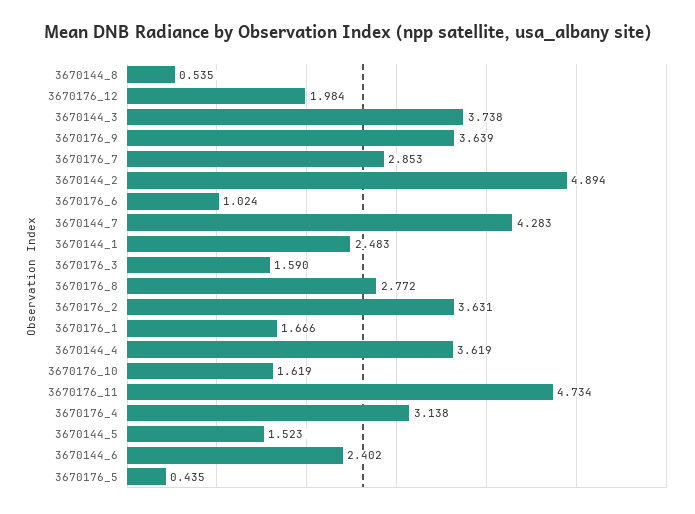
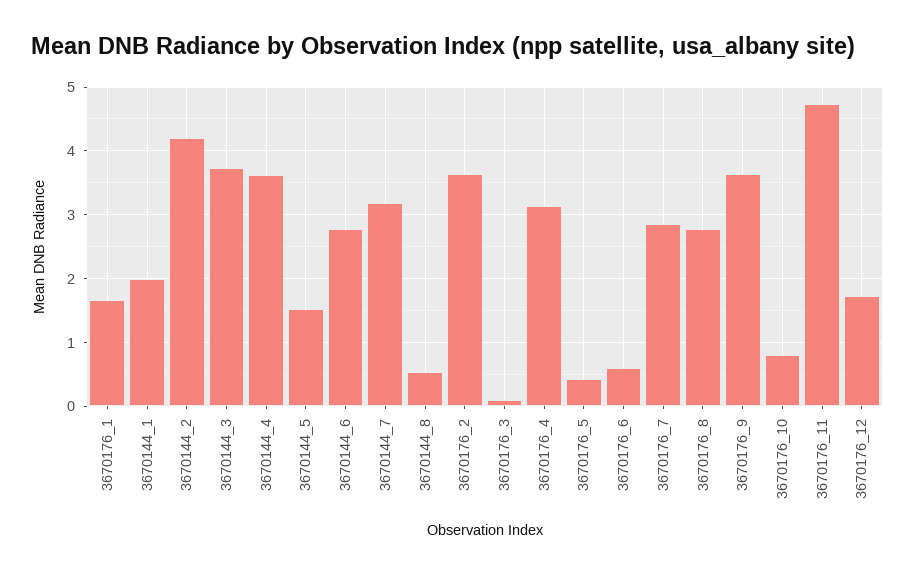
  {
    "3670144_8": 0.535,
-   "3670176_12": 1.984,
+   "3670176_12": 1.7,
    "3670144_3": 3.738,
    "3670176_9": 3.639,
    "3670176_7": 2.853,
-   "3670144_2": 4.894,
+   "3670144_2": 4.2,
-   "3670176_6": 1.024,
+   "3670176_6": 0.6,
-   "3670144_7": 4.283,
+   "3670144_7": 3.2,
-   "3670144_1": 2.483,
+   "3670144_1": 2,
-   "3670176_3": 1.59,
+   "3670176_3": 0.1,
    "3670176_8": 2.772,
    "3670176_2": 3.631,
    "3670176_1": 1.666,
    "3670144_4": 3.619,
-   "3670176_10": 1.619,
+   "3670176_10": 0.8,
    "3670176_11": 4.734,
    "3670176_4": 3.138,
    "3670144_5": 1.523,
-   "3670144_6": 2.402,
+   "3670144_6": 2.8,
    "3670176_5": 0.435
  }

